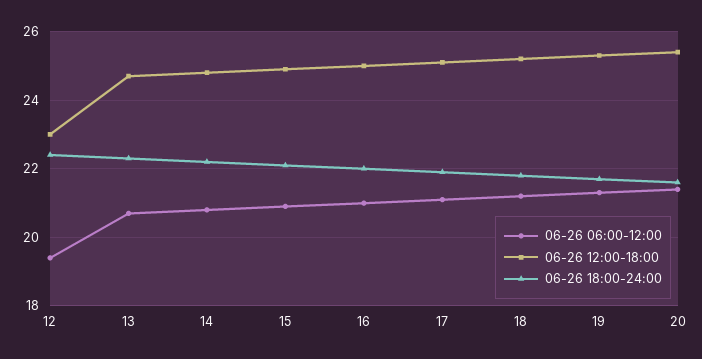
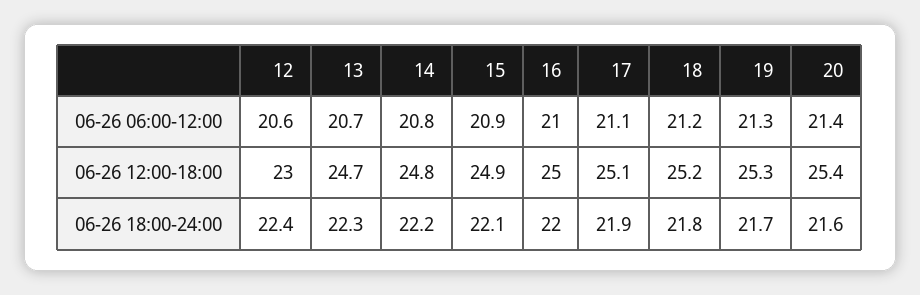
  {
    "06-26 06:00-12:00": {
-     "12": 19.5,
+     "12": 20.6,
      "13": 20.7,
      "14": 20.8,
      "15": 20.9,
      "16": 21,
      "17": 21.1,
      "18": 21.2,
      "19": 21.3,
      "20": 21.4
    },
    "06-26 12:00-18:00": {
      "12": 23,
      "13": 24.7,
      "14": 24.8,
      "15": 24.9,
      "16": 25,
      "17": 25.1,
      "18": 25.2,
      "19": 25.3,
      "20": 25.4
    },
    "06-26 18:00-24:00": {
      "12": 22.4,
      "13": 22.3,
      "14": 22.2,
      "15": 22.1,
      "16": 22,
      "17": 21.9,
      "18": 21.8,
      "19": 21.7,
      "20": 21.6
    }
  }

